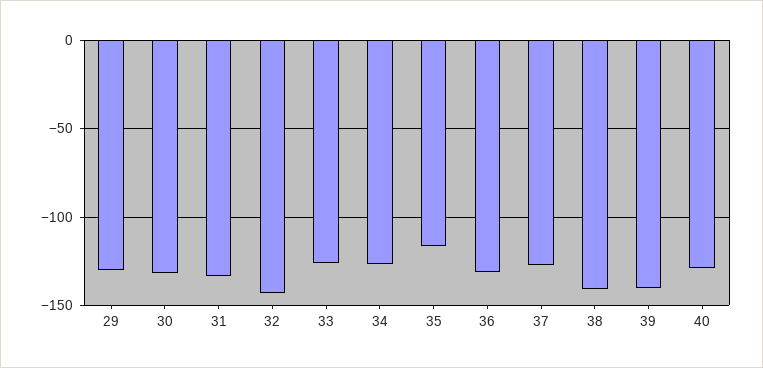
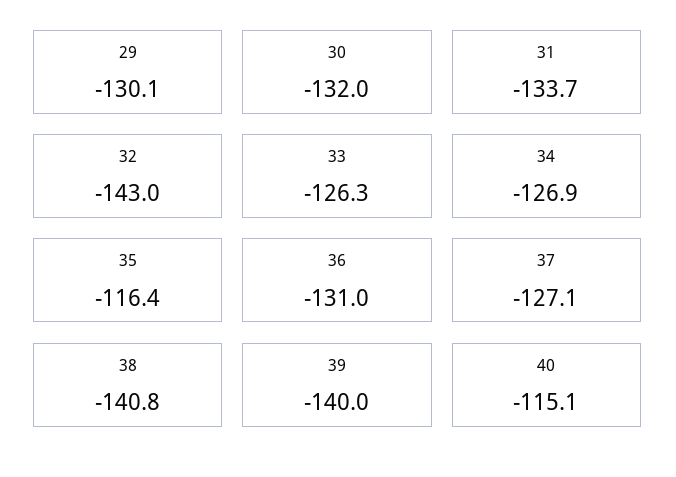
  {
    "29": -130.1,
    "30": -132,
    "31": -133.7,
    "32": -143,
    "33": -126.3,
    "34": -126.9,
    "35": -116.4,
    "36": -131,
    "37": -127.1,
    "38": -140.8,
    "39": -140,
-   "40": -130
+   "40": -115.1
  }

